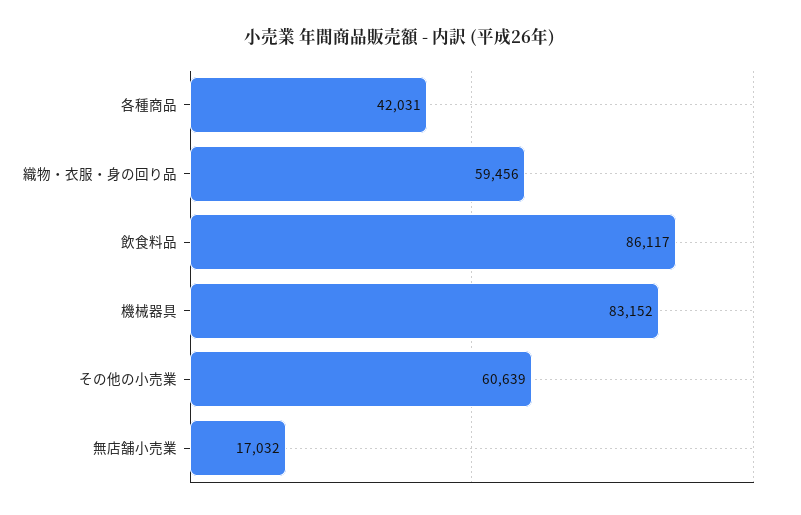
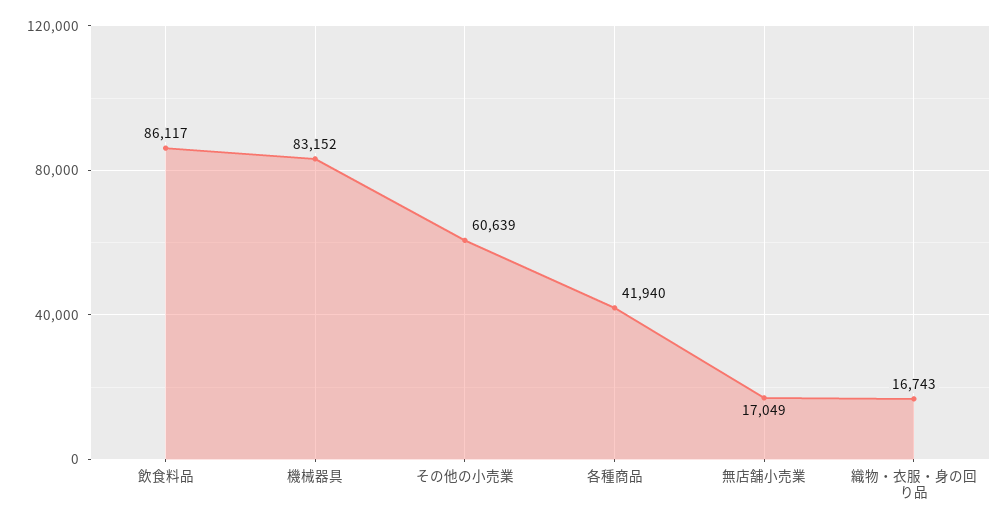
  {
-   "各種商品": 42031,
+   "各種商品": 41940,
-   "織物・衣服・身の回り品": 59456,
+   "織物・衣服・身の回り品": 16743,
    "飲食料品": 86117,
    "機械器具": 83152,
    "その他の小売業": 60639,
-   "無店舗小売業": 17032
+   "無店舗小売業": 17049
  }

